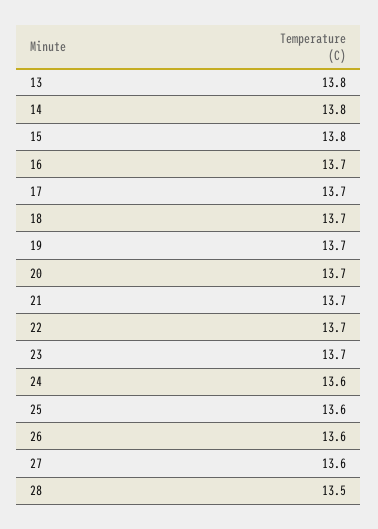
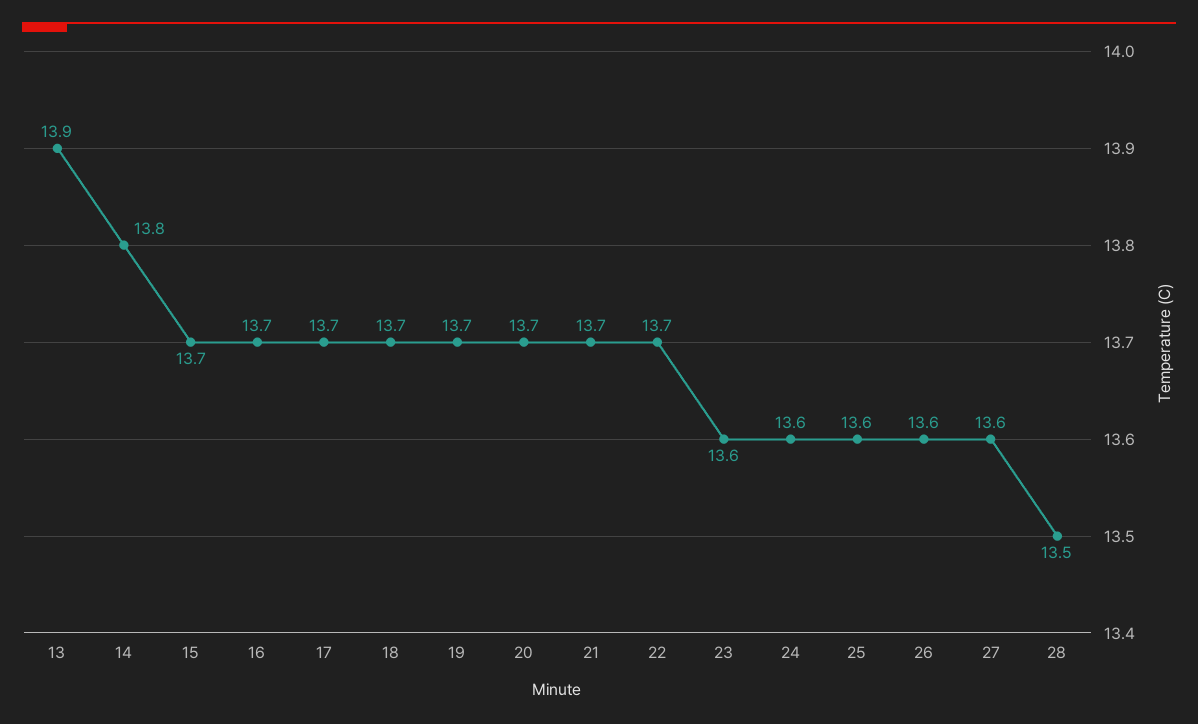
  {
-   "13": 13.8,
+   "13": 13.9,
    "14": 13.8,
-   "15": 13.8,
+   "15": 13.7,
    "16": 13.7,
    "17": 13.7,
    "18": 13.7,
    "19": 13.7,
    "20": 13.7,
    "21": 13.7,
    "22": 13.7,
-   "23": 13.7,
+   "23": 13.6,
    "24": 13.6,
    "25": 13.6,
    "26": 13.6,
    "27": 13.6,
    "28": 13.5
  }

